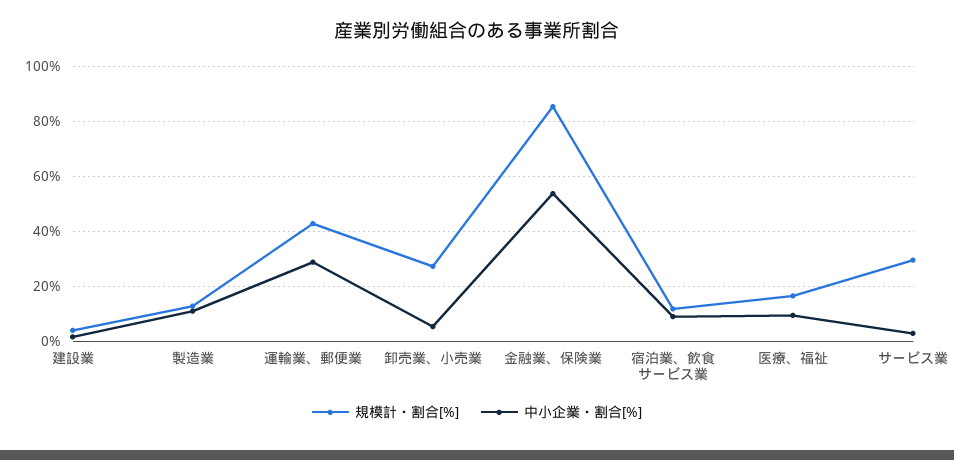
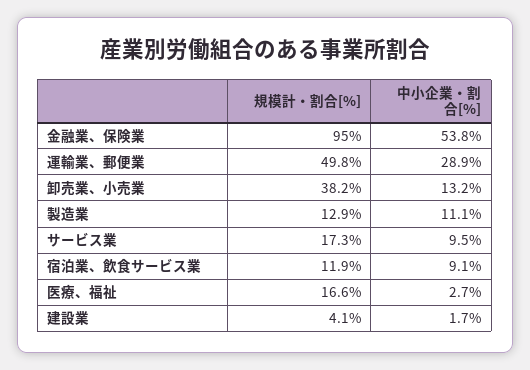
  {
    "規模計・割合[%]": {
      "建設業": 4.1,
      "製造業": 12.9,
-     "運輸業、郵便業": 42.5,
+     "運輸業、郵便業": 49.8,
-     "卸売業、小売業": 27.5,
+     "卸売業、小売業": 38.2,
-     "金融業、保険業": 85,
+     "金融業、保険業": 95,
      "宿泊業、飲食サービス業": 11.9,
      "医療、福祉": 16.6,
-     "サービス業": 30
+     "サービス業": 17.3
    },
    "中小企業・割合[%]": {
      "建設業": 1.7,
      "製造業": 11.1,
      "運輸業、郵便業": 28.9,
-     "卸売業、小売業": 5,
+     "卸売業、小売業": 13.2,
      "金融業、保険業": 53.8,
      "宿泊業、飲食サービス業": 9.1,
-     "医療、福祉": 10,
+     "医療、福祉": 2.7,
-     "サービス業": 2.5
+     "サービス業": 9.5
    }
  }

